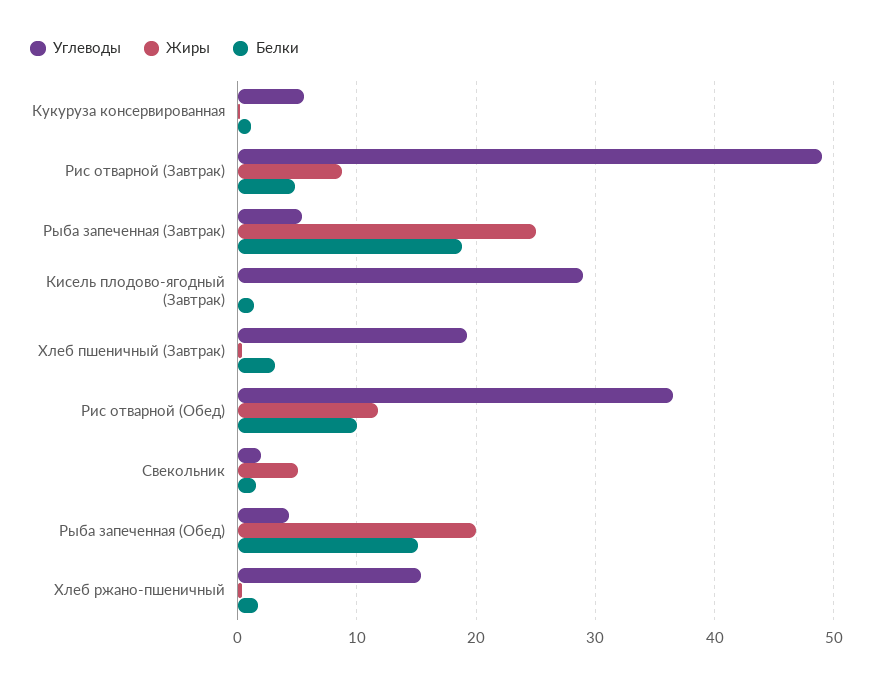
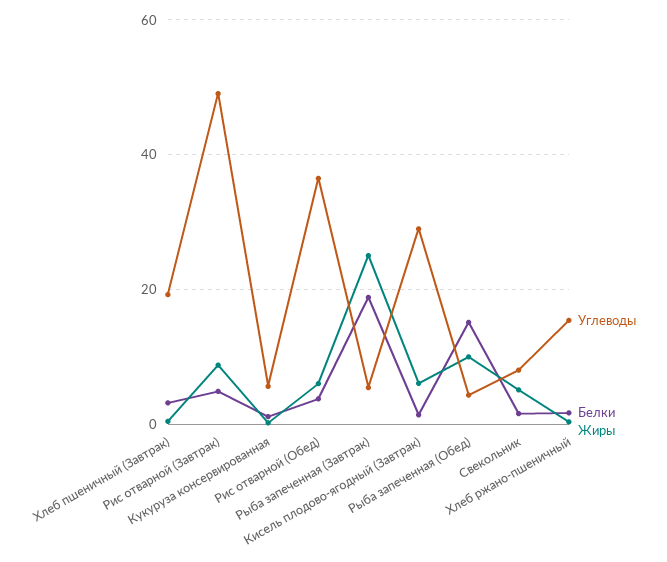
  {
    "Углеводы": {
      "Кукуруза консервированная": 6,
      "Рис отварной (Завтрак)": 49,
      "Рыба запеченная (Завтрак)": 5,
      "Кисель плодово-ягодный (Завтрак)": 29,
      "Хлеб пшеничный (Завтрак)": 19,
      "Рис отварной (Обед)": 37,
-     "Свекольник": 2,
+     "Свекольник": 8,
      "Рыба запеченная (Обед)": 4,
      "Хлеб ржано-пшеничный": 15
    },
    "Жиры": {
      "Кукуруза консервированная": 0,
      "Рис отварной (Завтрак)": 9,
      "Рыба запеченная (Завтрак)": 25,
-     "Кисель плодово-ягодный (Завтрак)": 0,
+     "Кисель плодово-ягодный (Завтрак)": 6,
      "Хлеб пшеничный (Завтрак)": 0,
-     "Рис отварной (Обед)": 12,
+     "Рис отварной (Обед)": 6,
      "Свекольник": 5,
-     "Рыба запеченная (Обед)": 20,
+     "Рыба запеченная (Обед)": 10,
      "Хлеб ржано-пшеничный": 0
    },
    "Белки": {
      "Кукуруза консервированная": 1,
      "Рис отварной (Завтрак)": 5,
      "Рыба запеченная (Завтрак)": 19,
      "Кисель плодово-ягодный (Завтрак)": 1,
      "Хлеб пшеничный (Завтрак)": 3,
-     "Рис отварной (Обед)": 10,
+     "Рис отварной (Обед)": 4,
      "Свекольник": 2,
      "Рыба запеченная (Обед)": 15,
      "Хлеб ржано-пшеничный": 2
    }
  }

